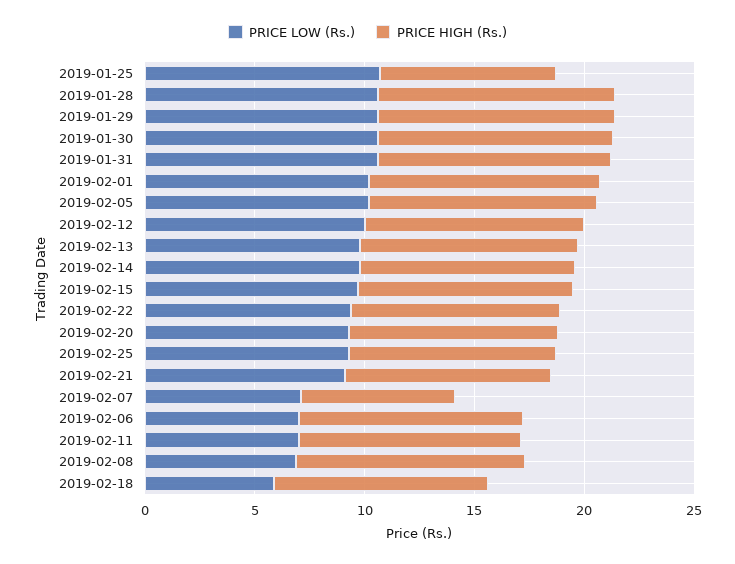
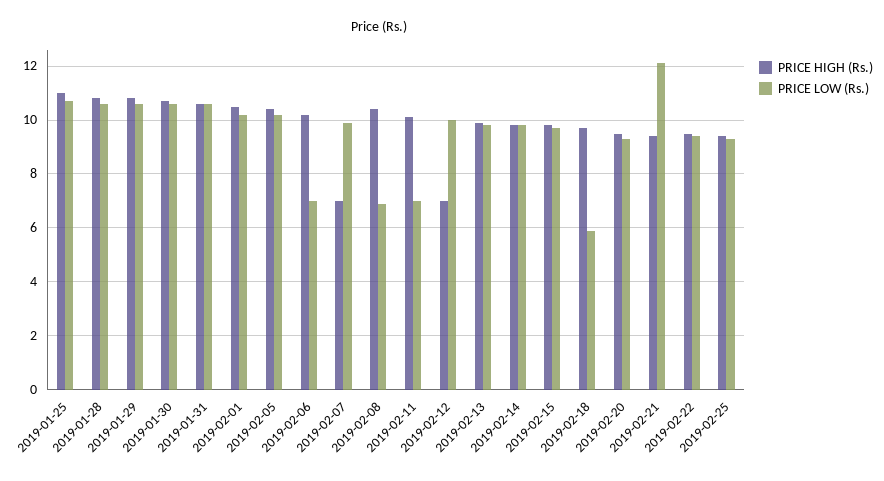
  {
    "PRICE LOW (Rs.)": {
      "2019-01-25": 10.5,
      "2019-01-28": 10.5,
      "2019-01-29": 10.5,
      "2019-01-30": 10.5,
      "2019-01-31": 10.5,
      "2019-02-01": 10,
      "2019-02-05": 10,
      "2019-02-12": 10,
      "2019-02-13": 10,
      "2019-02-14": 10,
      "2019-02-15": 9.5,
      "2019-02-22": 9.5,
      "2019-02-20": 9.5,
      "2019-02-25": 9.5,
-     "2019-02-21": 9,
+     "2019-02-21": 12,
-     "2019-02-07": 7,
+     "2019-02-07": 10,
      "2019-02-06": 7,
      "2019-02-11": 7,
      "2019-02-08": 7,
      "2019-02-18": 6
    },
    "PRICE HIGH (Rs.)": {
-     "2019-01-25": 8,
+     "2019-01-25": 11,
      "2019-01-28": 11,
      "2019-01-29": 11,
      "2019-01-30": 10.5,
      "2019-01-31": 10.5,
      "2019-02-01": 10.5,
      "2019-02-05": 10.5,
-     "2019-02-12": 10,
+     "2019-02-12": 7,
      "2019-02-13": 10,
      "2019-02-14": 10,
      "2019-02-15": 10,
      "2019-02-22": 9.5,
      "2019-02-20": 9.5,
      "2019-02-25": 9.5,
      "2019-02-21": 9.5,
      "2019-02-07": 7,
      "2019-02-06": 10,
      "2019-02-11": 10,
      "2019-02-08": 10.5,
      "2019-02-18": 9.5
    }
  }

